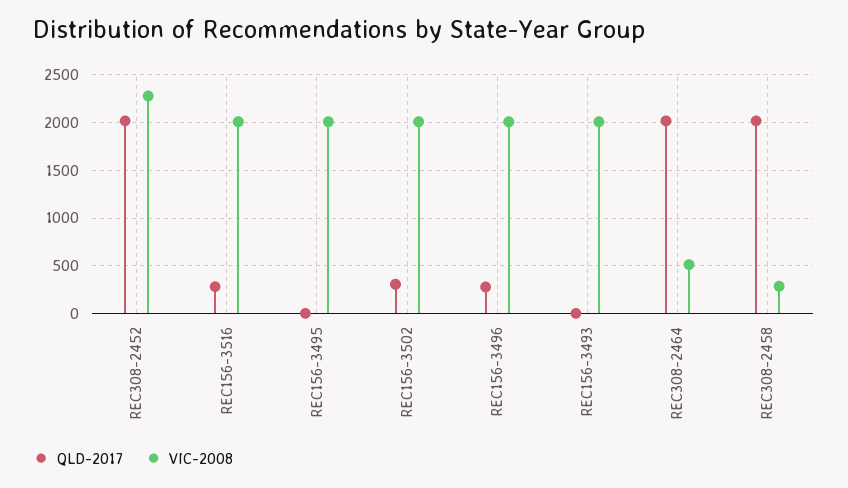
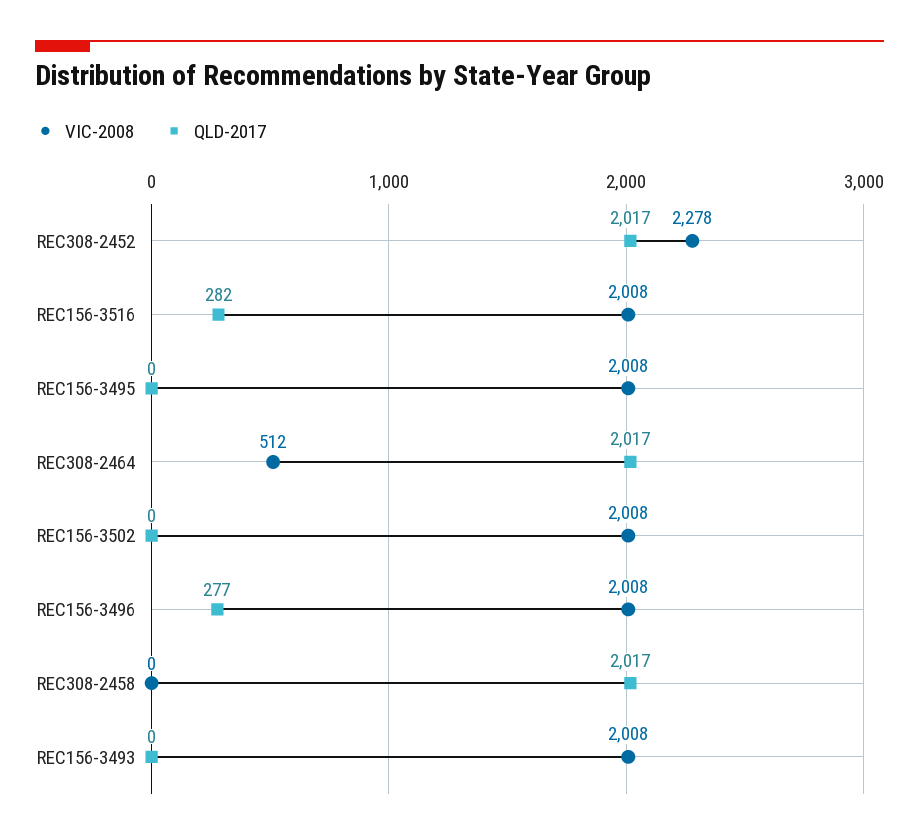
  {
    "QLD-2017": {
      "REC308-2452": 2017,
      "REC156-3516": 282,
      "REC156-3495": 0,
-     "REC156-3502": 300,
+     "REC156-3502": 0,
      "REC156-3496": 277,
      "REC156-3493": 0,
      "REC308-2464": 2017,
      "REC308-2458": 2017
    },
    "VIC-2008": {
      "REC308-2452": 2278,
      "REC156-3516": 2008,
      "REC156-3495": 2008,
      "REC156-3502": 2008,
      "REC156-3496": 2008,
      "REC156-3493": 2008,
      "REC308-2464": 512,
-     "REC308-2458": 300
+     "REC308-2458": 0
    }
  }

